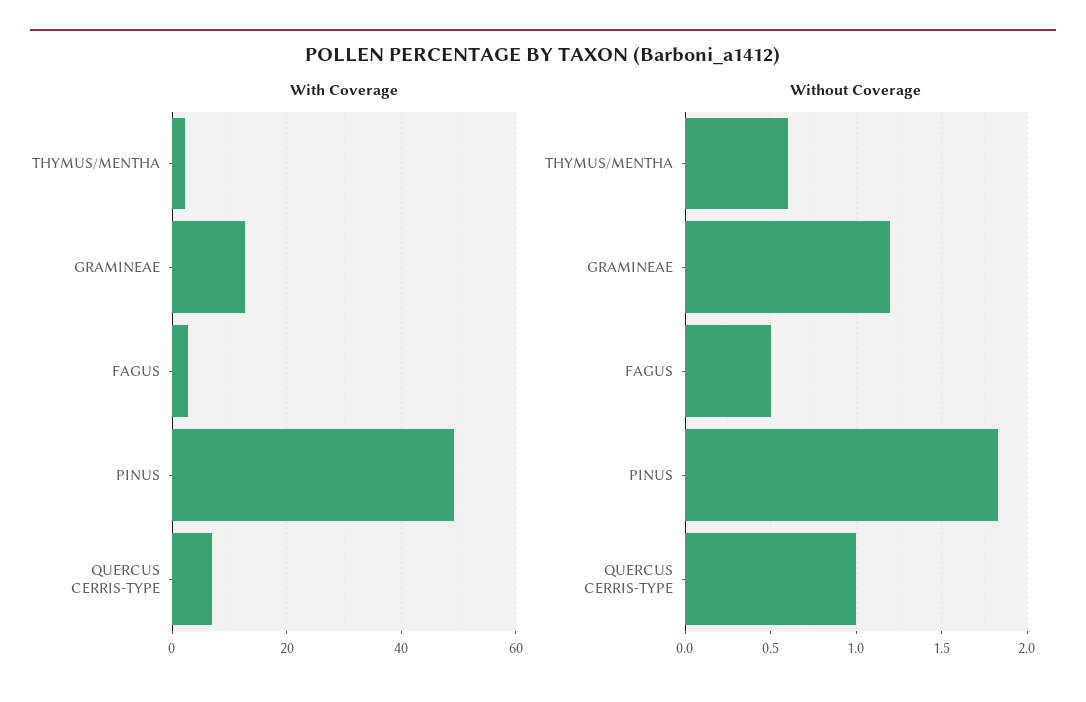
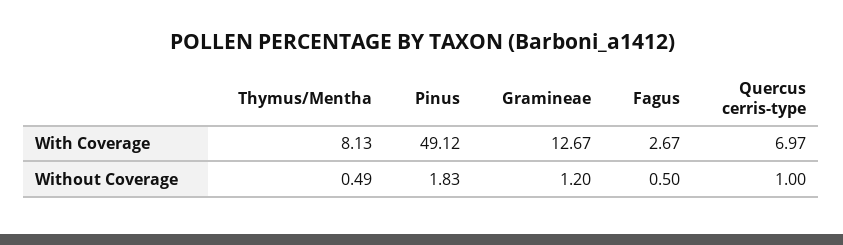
  {
    "With Coverage": {
-     "THYMUS/MENTHA": 2,
+     "THYMUS/MENTHA": 8.13,
      "GRAMINEAE": 12.67,
      "FAGUS": 2.67,
      "PINUS": 49.12,
      "QUERCUS CERRIS-TYPE": 6.97
    },
    "Without Coverage": {
-     "THYMUS/MENTHA": 0.6,
+     "THYMUS/MENTHA": 0.49,
      "GRAMINEAE": 1.2,
      "FAGUS": 0.5,
      "PINUS": 1.83,
      "QUERCUS CERRIS-TYPE": 1
    }
  }

